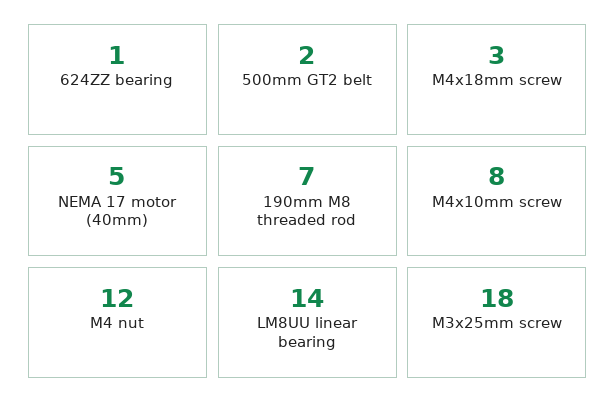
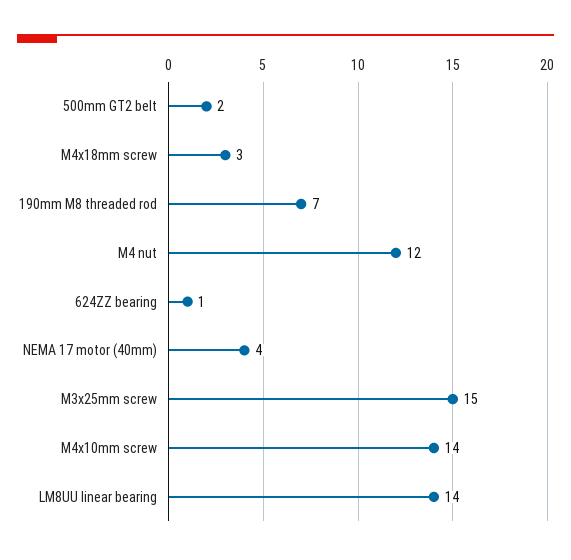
  {
    "624ZZ bearing": 1,
    "500mm GT2 belt": 2,
    "M4x18mm screw": 3,
-   "NEMA 17 motor (40mm)": 5,
+   "NEMA 17 motor (40mm)": 4,
    "190mm M8 threaded rod": 7,
-   "M4x10mm screw": 8,
+   "M4x10mm screw": 14,
    "M4 nut": 12,
    "LM8UU linear bearing": 14,
-   "M3x25mm screw": 18
+   "M3x25mm screw": 15
  }

